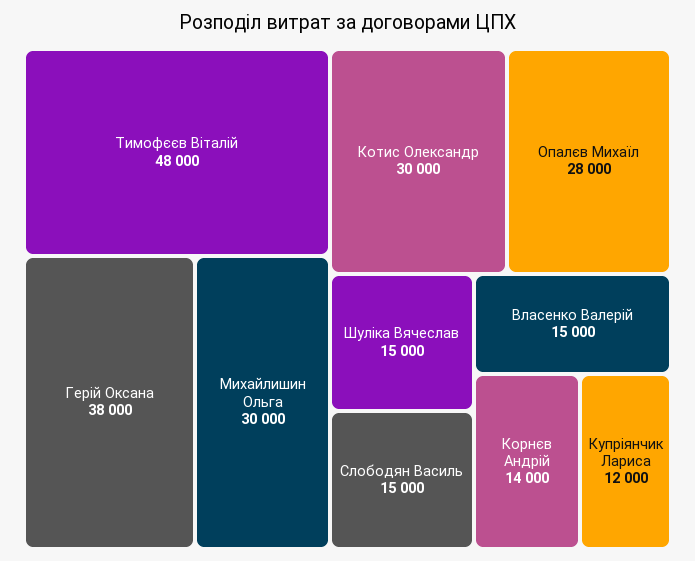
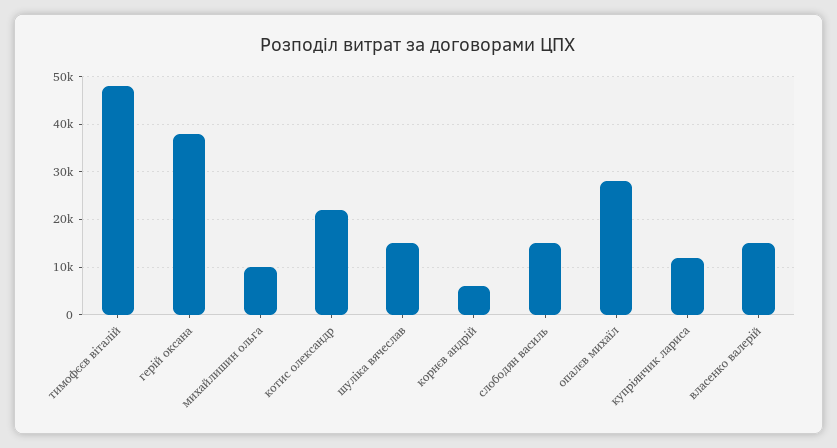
  {
    "Тимофєєв Віталій": 48000,
    "Герій Оксана": 38000,
-   "Михайлишин Ольга": 30000,
+   "Михайлишин Ольга": 10000,
-   "Котис Олександр": 30000,
+   "Котис Олександр": 22000,
    "Опалєв Михаїл": 28000,
    "Шуліка Вячеслав": 15000,
    "Слободян Василь": 15000,
    "Власенко Валерій": 15000,
-   "Корнєв Андрій": 14000,
+   "Корнєв Андрій": 6000,
    "Купріянчик Лариса": 12000
  }

